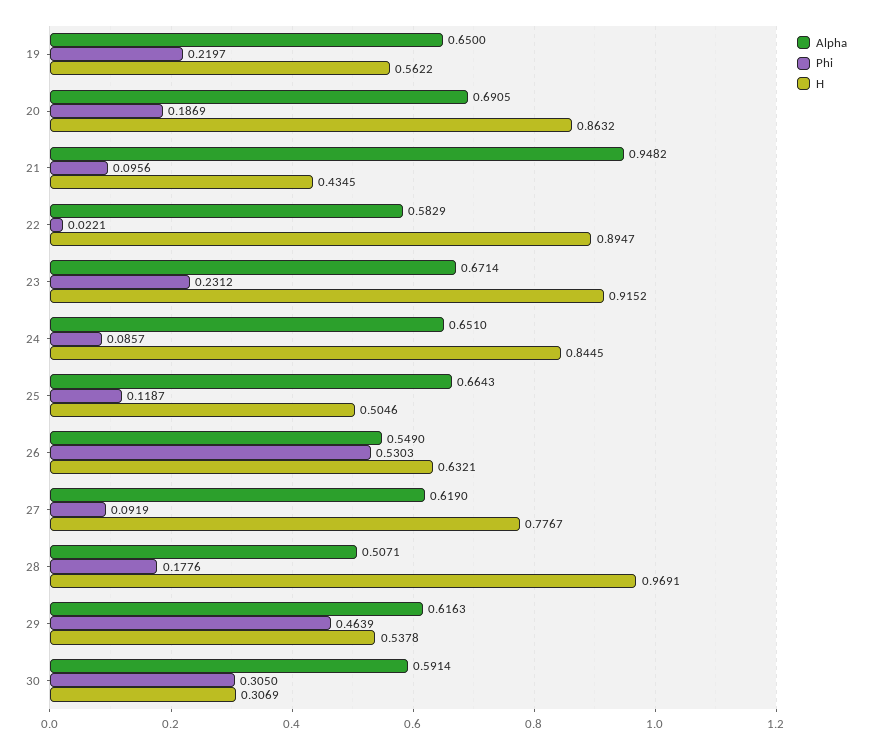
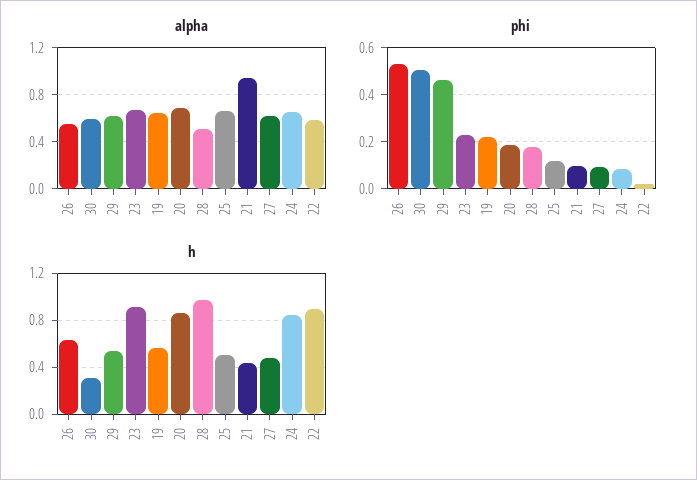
  {
    "Alpha": {
      "19": 0.65,
      "20": 0.6905,
      "21": 0.9482,
      "22": 0.5829,
      "23": 0.6714,
      "24": 0.651,
      "25": 0.6643,
      "26": 0.549,
      "27": 0.619,
      "28": 0.5071,
      "29": 0.6163,
      "30": 0.5914
    },
    "Phi": {
      "19": 0.2197,
      "20": 0.1869,
      "21": 0.0956,
      "22": 0.0221,
      "23": 0.2312,
      "24": 0.0857,
      "25": 0.1187,
      "26": 0.5303,
      "27": 0.0919,
      "28": 0.1776,
      "29": 0.4639,
-     "30": 0.305
+     "30": 0.5
    },
    "H": {
      "19": 0.5622,
      "20": 0.8632,
      "21": 0.4345,
      "22": 0.8947,
      "23": 0.9152,
      "24": 0.8445,
      "25": 0.5046,
      "26": 0.6321,
-     "27": 0.7767,
+     "27": 0.5,
      "28": 0.9691,
      "29": 0.5378,
      "30": 0.3069
    }
  }

